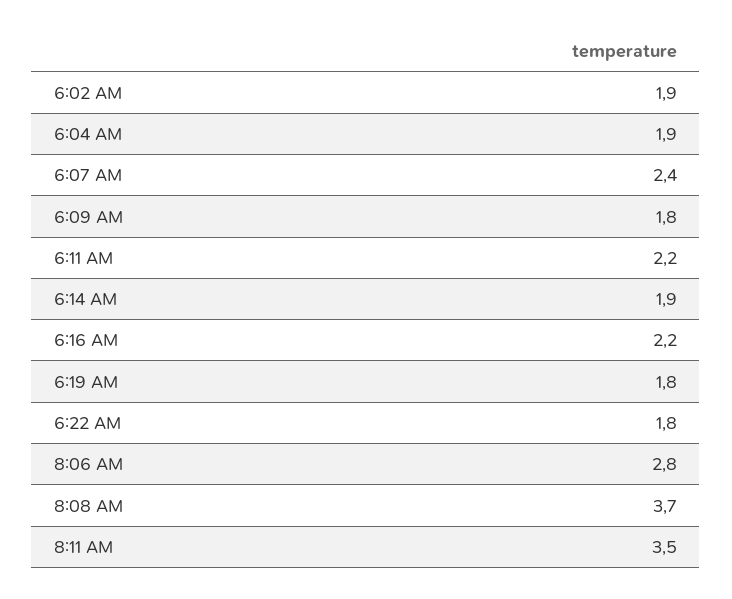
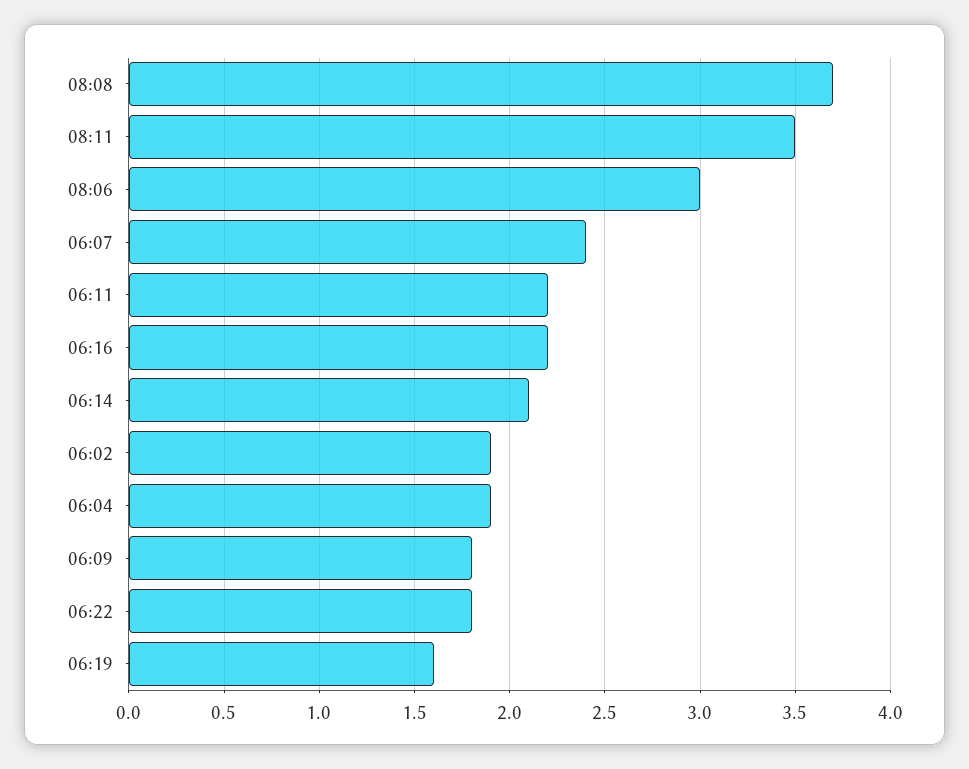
  {
    "6:02 AM": 1.9,
    "6:04 AM": 1.9,
    "6:07 AM": 2.4,
    "6:09 AM": 1.8,
    "6:11 AM": 2.2,
-   "6:14 AM": 1.9,
+   "6:14 AM": 2.1,
    "6:16 AM": 2.2,
-   "6:19 AM": 1.8,
+   "6:19 AM": 1.6,
    "6:22 AM": 1.8,
-   "8:06 AM": 2.8,
+   "8:06 AM": 3,
    "8:08 AM": 3.7,
    "8:11 AM": 3.5
  }

